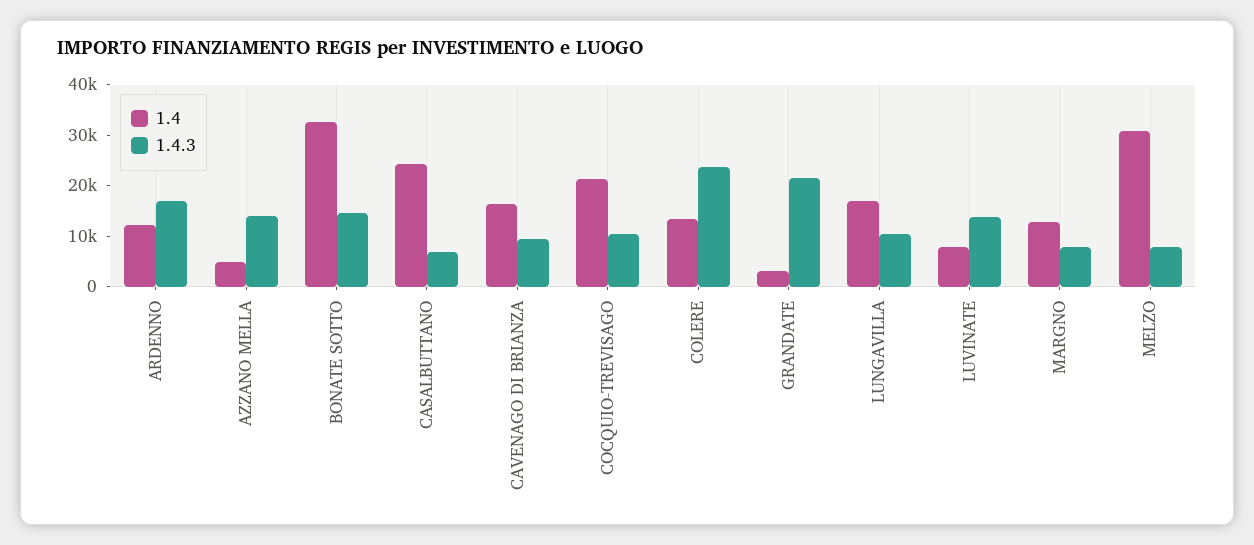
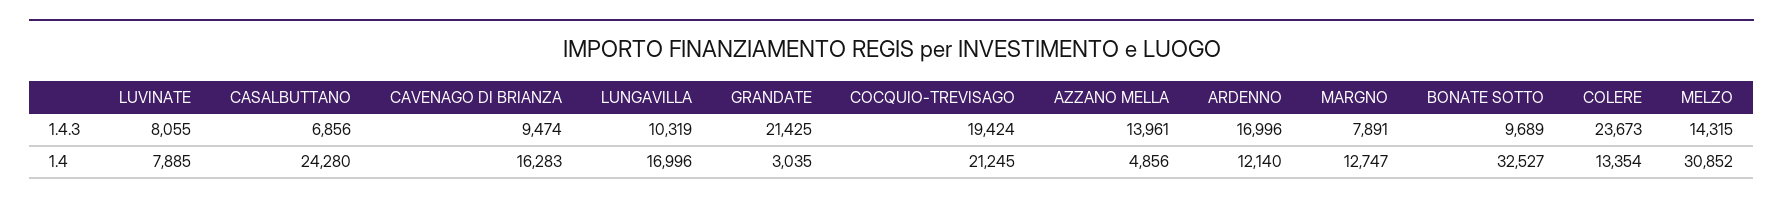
  {
    "1.4": {
      "ARDENNO": 12140,
      "AZZANO MELLA": 4856,
      "BONATE SOTTO": 32527,
      "CASALBUTTANO": 24280,
      "CAVENAGO DI BRIANZA": 16283,
      "COCQUIO-TREVISAGO": 21245,
      "COLERE": 13354,
      "GRANDATE": 3035,
      "LUNGAVILLA": 16996,
      "LUVINATE": 7885,
      "MARGNO": 12747,
      "MELZO": 30852
    },
    "1.4.3": {
      "ARDENNO": 16996,
      "AZZANO MELLA": 13961,
-     "BONATE SOTTO": 14000,
+     "BONATE SOTTO": 9689,
      "CASALBUTTANO": 6856,
      "CAVENAGO DI BRIANZA": 9474,
-     "COCQUIO-TREVISAGO": 10000,
+     "COCQUIO-TREVISAGO": 19424,
      "COLERE": 23673,
      "GRANDATE": 21425,
      "LUNGAVILLA": 10319,
-     "LUVINATE": 14000,
+     "LUVINATE": 8055,
      "MARGNO": 7891,
-     "MELZO": 8000
+     "MELZO": 14315
    }
  }

